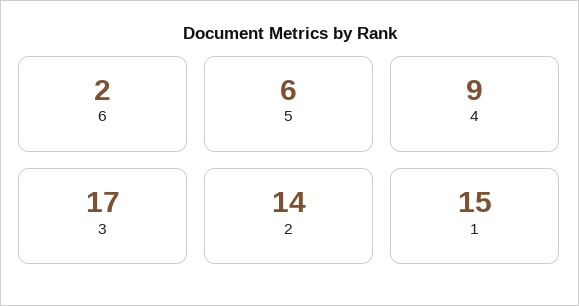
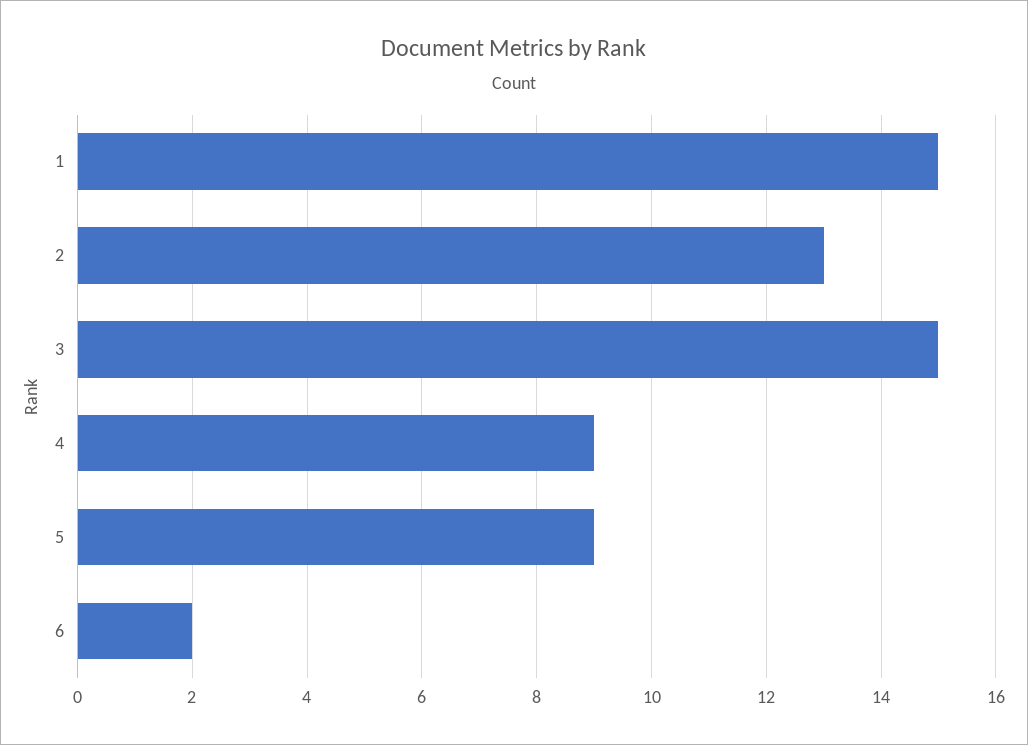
  {
    "6": 2,
-   "5": 6,
+   "5": 9,
    "4": 9,
-   "3": 17,
+   "3": 15,
-   "2": 14,
+   "2": 13,
    "1": 15
  }

